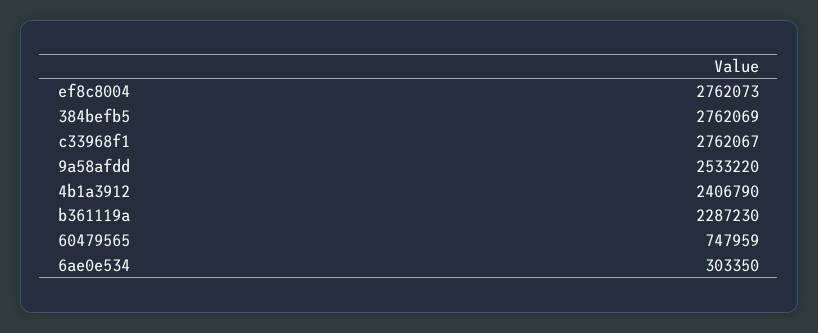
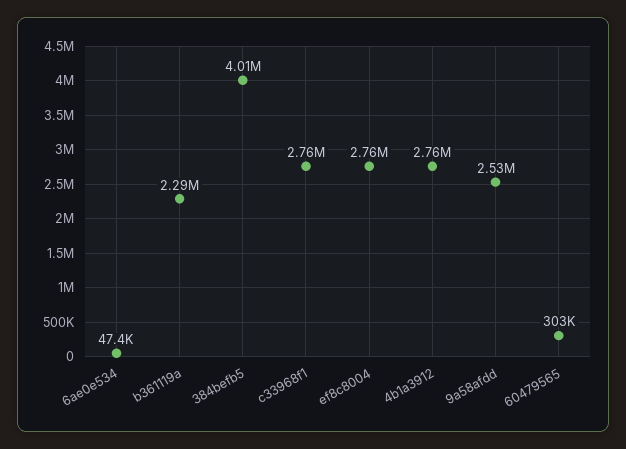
  {
    "ef8c8004": 2762073,
-   "384befb5": 2762069,
+   "384befb5": 4010000,
    "c33968f1": 2762067,
    "9a58afdd": 2533220,
-   "4b1a3912": 2406790,
+   "4b1a3912": 2760000,
    "b361119a": 2287230,
-   "60479565": 747959,
+   "60479565": 303000,
-   "6ae0e534": 303350
+   "6ae0e534": 47400
  }

